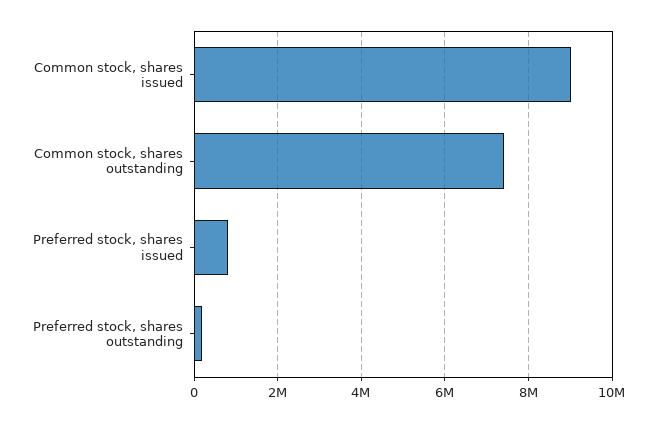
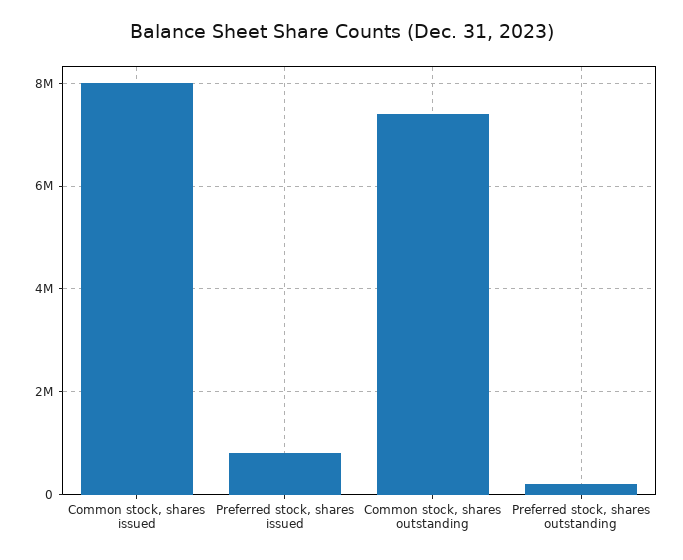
  {
-   "Common stock, shares issued": 9000000,
+   "Common stock, shares issued": 8000000,
    "Common stock, shares outstanding": 7400000,
    "Preferred stock, shares issued": 800000,
    "Preferred stock, shares outstanding": 200000
  }

